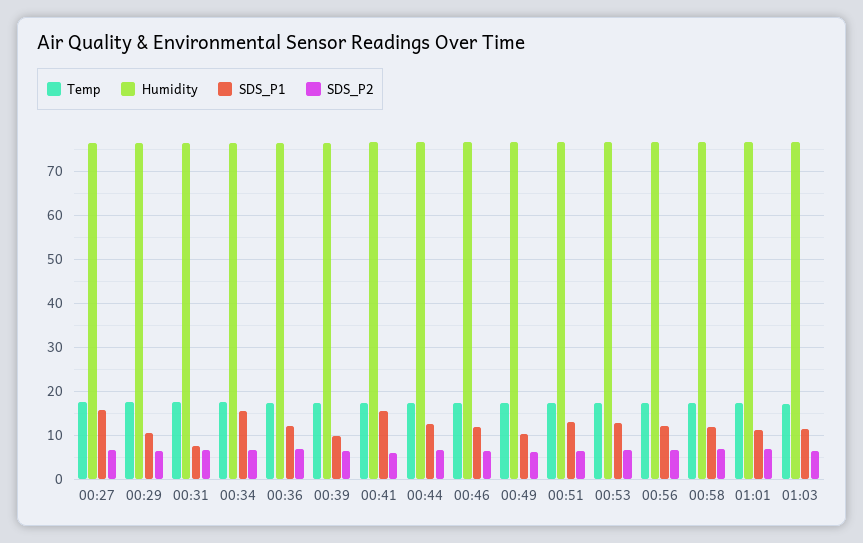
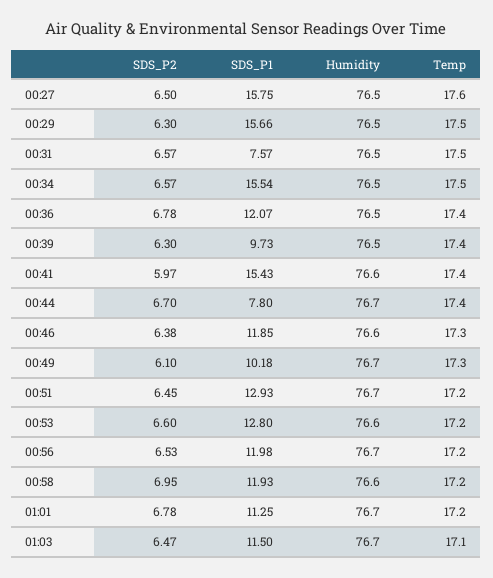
  {
    "Temp": {
      "00:27": 17.6,
      "00:29": 17.5,
      "00:31": 17.5,
      "00:34": 17.5,
      "00:36": 17.4,
      "00:39": 17.4,
      "00:41": 17.4,
      "00:44": 17.4,
      "00:46": 17.3,
      "00:49": 17.3,
      "00:51": 17.2,
      "00:53": 17.2,
      "00:56": 17.2,
      "00:58": 17.2,
      "01:01": 17.2,
      "01:03": 17.1
    },
    "Humidity": {
      "00:27": 76.5,
      "00:29": 76.5,
      "00:31": 76.5,
      "00:34": 76.5,
      "00:36": 76.5,
      "00:39": 76.5,
      "00:41": 76.6,
      "00:44": 76.7,
      "00:46": 76.6,
      "00:49": 76.7,
      "00:51": 76.7,
      "00:53": 76.6,
      "00:56": 76.7,
      "00:58": 76.6,
      "01:01": 76.7,
      "01:03": 76.7
    },
    "SDS_P1": {
      "00:27": 15.75,
-     "00:29": 10,
+     "00:29": 15.66,
      "00:31": 7.57,
      "00:34": 15.54,
      "00:36": 12.07,
      "00:39": 9.73,
      "00:41": 15.43,
-     "00:44": 12,
+     "00:44": 7.8,
      "00:46": 11.85,
      "00:49": 10.18,
      "00:51": 12.93,
      "00:53": 12.8,
      "00:56": 11.98,
      "00:58": 11.93,
      "01:01": 11.25,
      "01:03": 11.5
    },
    "SDS_P2": {
      "00:27": 6.5,
      "00:29": 6.3,
      "00:31": 6.57,
      "00:34": 6.57,
      "00:36": 6.78,
      "00:39": 6.3,
      "00:41": 5.97,
      "00:44": 6.7,
      "00:46": 6.38,
      "00:49": 6.1,
      "00:51": 6.45,
      "00:53": 6.6,
      "00:56": 6.53,
      "00:58": 6.95,
      "01:01": 6.78,
      "01:03": 6.47
    }
  }

